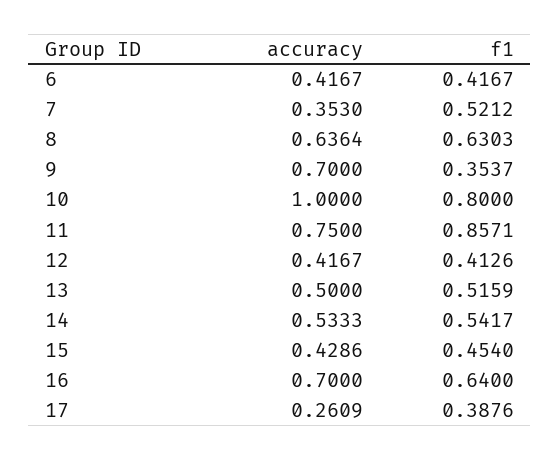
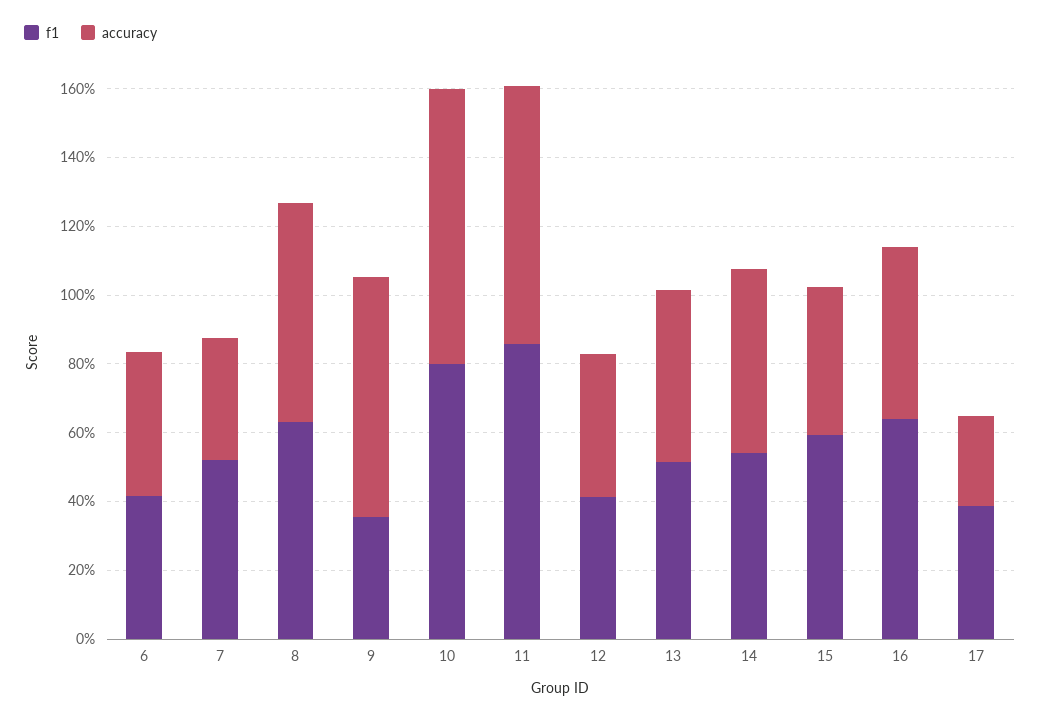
  {
    "accuracy": {
      "6": 0.4167,
      "7": 0.353,
      "8": 0.6364,
      "9": 0.7,
-     "10": 1,
+     "10": 0.8,
      "11": 0.75,
      "12": 0.4167,
      "13": 0.5,
      "14": 0.5333,
      "15": 0.4286,
-     "16": 0.7,
+     "16": 0.5,
      "17": 0.2609
    },
    "f1": {
      "6": 0.4167,
      "7": 0.5212,
      "8": 0.6303,
      "9": 0.3537,
      "10": 0.8,
      "11": 0.8571,
      "12": 0.4126,
      "13": 0.5159,
      "14": 0.5417,
-     "15": 0.454,
+     "15": 0.6,
      "16": 0.64,
      "17": 0.3876
    }
  }

